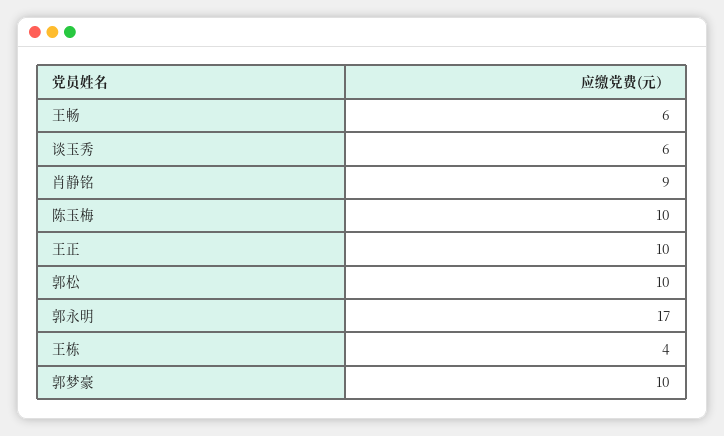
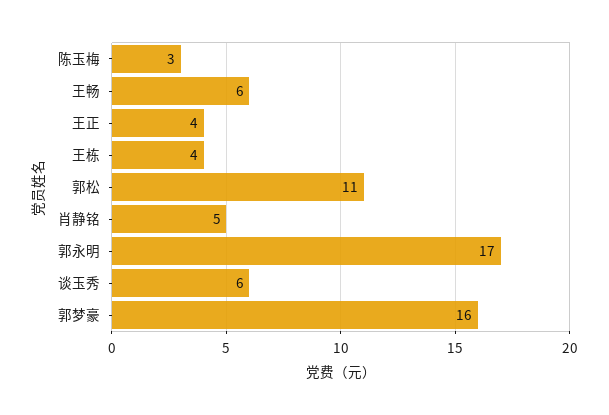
  {
    "王畅": 6,
    "谈玉秀": 6,
-   "肖静铭": 9,
+   "肖静铭": 5,
-   "陈玉梅": 10,
+   "陈玉梅": 3,
-   "王正": 10,
+   "王正": 4,
-   "郭松": 10,
+   "郭松": 11,
    "郭永明": 17,
    "王栋": 4,
-   "郭梦豪": 10
+   "郭梦豪": 16
  }

